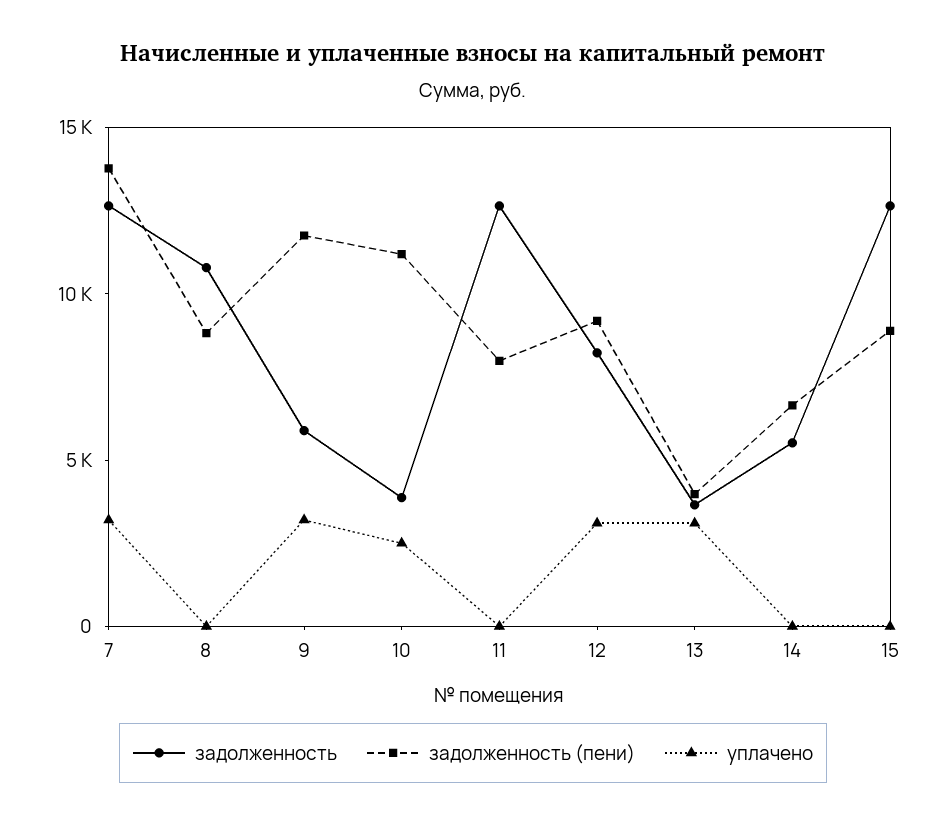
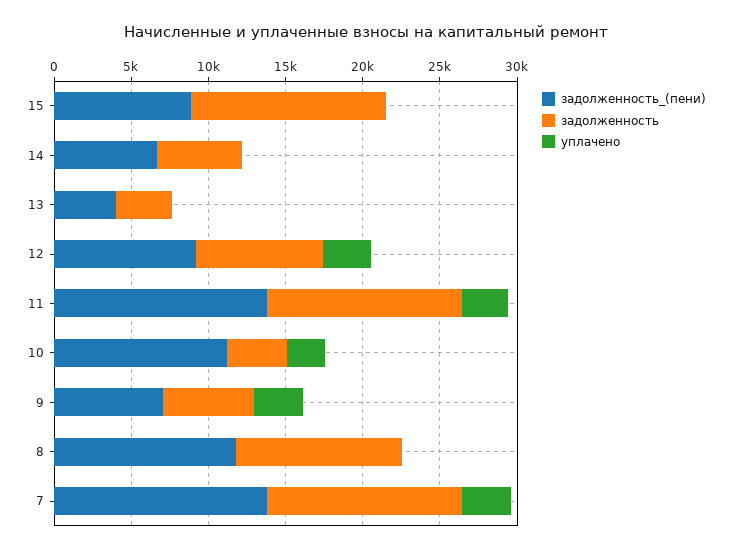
  {
    "задолженность": {
      "7": 13000,
      "8": 11000,
      "9": 6000,
      "10": 4000,
      "11": 13000,
      "12": 8000,
      "13": 4000,
      "14": 6000,
      "15": 13000
    },
    "задолженность (пени)": {
      "7": 14000,
-     "8": 9000,
+     "8": 12000,
-     "9": 12000,
+     "9": 7000,
      "10": 11000,
-     "11": 8000,
+     "11": 14000,
      "12": 9000,
      "13": 4000,
      "14": 7000,
      "15": 9000
    },
    "уплачено": {
      "7": 3000,
      "8": 0,
      "9": 3000,
      "10": 3000,
-     "11": 0,
+     "11": 3000,
      "12": 3000,
-     "13": 3000,
+     "13": 0,
      "14": 0,
      "15": 0
    }
  }

